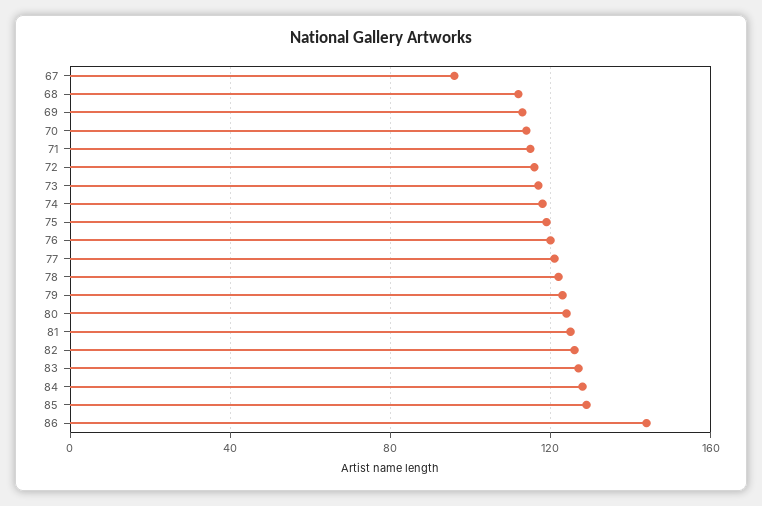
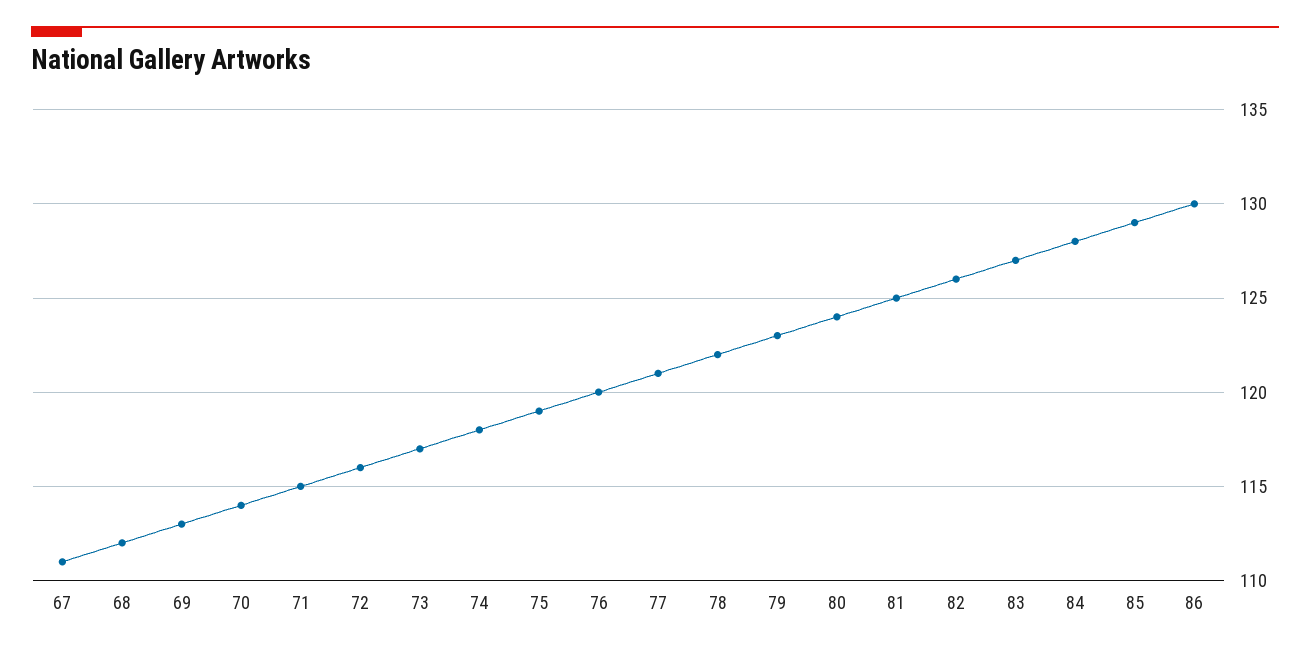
  {
-   "67": 95,
+   "67": 111,
    "68": 112,
    "69": 113,
    "70": 114,
    "71": 115,
    "72": 116,
    "73": 117,
    "74": 118,
    "75": 119,
    "76": 120,
    "77": 121,
    "78": 122,
    "79": 123,
    "80": 124,
    "81": 125,
    "82": 126,
    "83": 127,
    "84": 128,
    "85": 129,
-   "86": 145
+   "86": 130
  }

